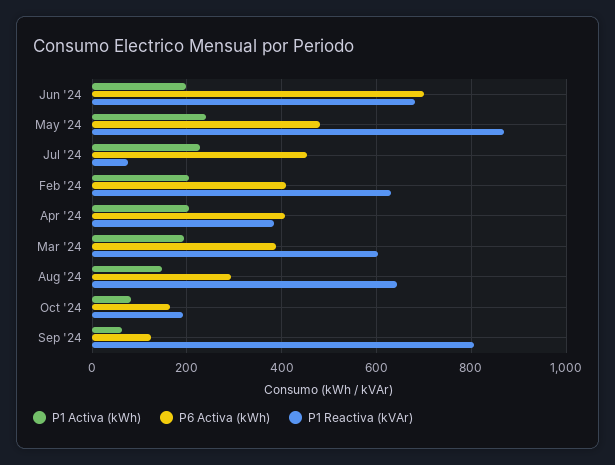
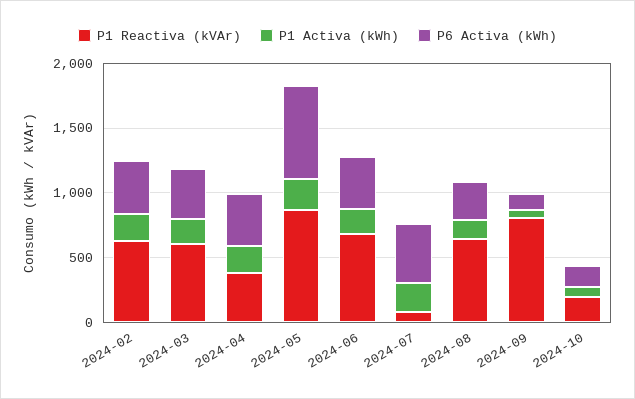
  {
    "P1 Activa (kWh)": {
      "Jun '24": 200,
      "May '24": 240,
      "Jul '24": 220,
      "Feb '24": 200,
      "Apr '24": 200,
      "Mar '24": 200,
      "Aug '24": 140,
      "Oct '24": 80,
      "Sep '24": 60
    },
    "P6 Activa (kWh)": {
-     "Jun '24": 700,
+     "Jun '24": 400,
-     "May '24": 480,
+     "May '24": 700,
      "Jul '24": 460,
      "Feb '24": 400,
      "Apr '24": 400,
      "Mar '24": 380,
      "Aug '24": 300,
      "Oct '24": 160,
      "Sep '24": 120
    },
    "P1 Reactiva (kVAr)": {
      "Jun '24": 680,
      "May '24": 860,
      "Jul '24": 80,
      "Feb '24": 640,
      "Apr '24": 380,
      "Mar '24": 600,
      "Aug '24": 640,
      "Oct '24": 200,
      "Sep '24": 800
    }
  }

